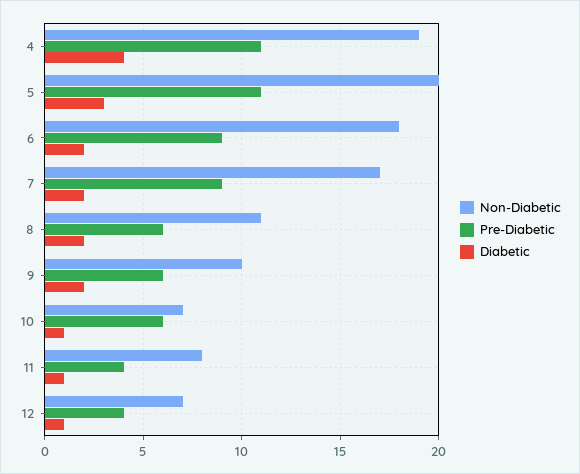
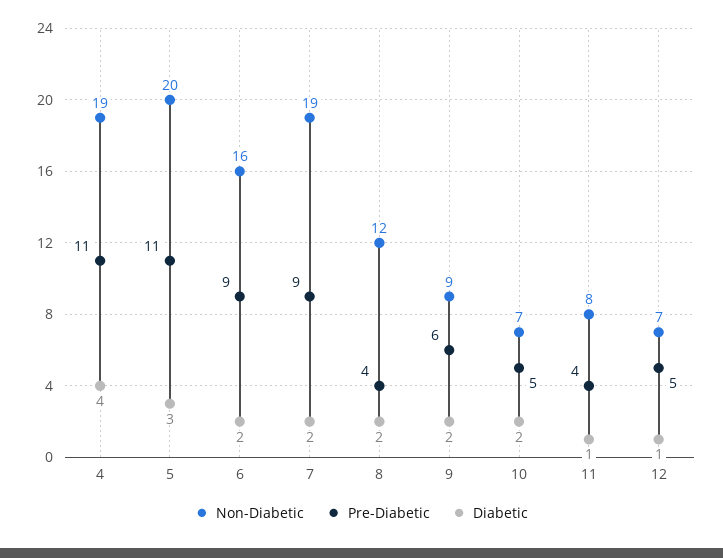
  {
    "Non-Diabetic": {
      "4": 19,
      "5": 20,
-     "6": 18,
+     "6": 16,
-     "7": 17,
+     "7": 19,
-     "8": 11,
+     "8": 12,
-     "9": 10,
+     "9": 9,
      "10": 7,
      "11": 8,
      "12": 7
    },
    "Pre-Diabetic": {
      "4": 11,
      "5": 11,
      "6": 9,
      "7": 9,
-     "8": 6,
+     "8": 4,
      "9": 6,
-     "10": 6,
+     "10": 5,
      "11": 4,
-     "12": 4
+     "12": 5
    },
    "Diabetic": {
      "4": 4,
      "5": 3,
      "6": 2,
      "7": 2,
      "8": 2,
      "9": 2,
-     "10": 1,
+     "10": 2,
      "11": 1,
      "12": 1
    }
  }

